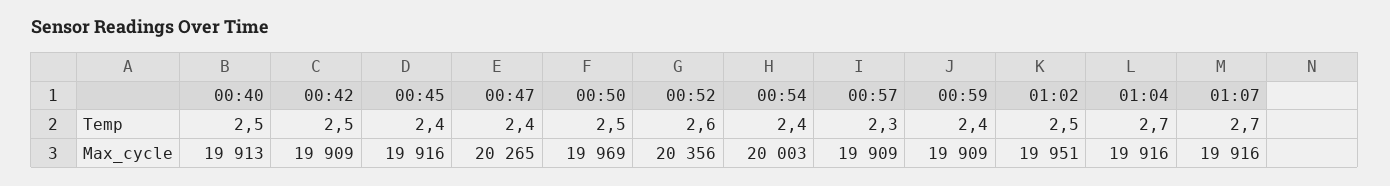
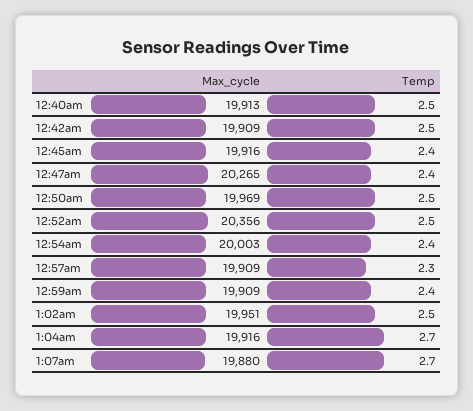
  {
    "00:40": {
      "Temp": 2.5,
      "Max_cycle": 19913
    },
    "00:42": {
      "Temp": 2.5,
      "Max_cycle": 19909
    },
    "00:45": {
      "Temp": 2.4,
      "Max_cycle": 19916
    },
    "00:47": {
      "Temp": 2.4,
      "Max_cycle": 20265
    },
    "00:50": {
      "Temp": 2.5,
      "Max_cycle": 19969
    },
    "00:52": {
-     "Temp": 2.6,
+     "Temp": 2.5,
      "Max_cycle": 20356
    },
    "00:54": {
      "Temp": 2.4,
      "Max_cycle": 20003
    },
    "00:57": {
      "Temp": 2.3,
      "Max_cycle": 19909
    },
    "00:59": {
      "Temp": 2.4,
      "Max_cycle": 19909
    },
    "01:02": {
      "Temp": 2.5,
      "Max_cycle": 19951
    },
    "01:04": {
      "Temp": 2.7,
      "Max_cycle": 19916
    },
    "01:07": {
      "Temp": 2.7,
-     "Max_cycle": 19916
+     "Max_cycle": 19880
    }
  }

